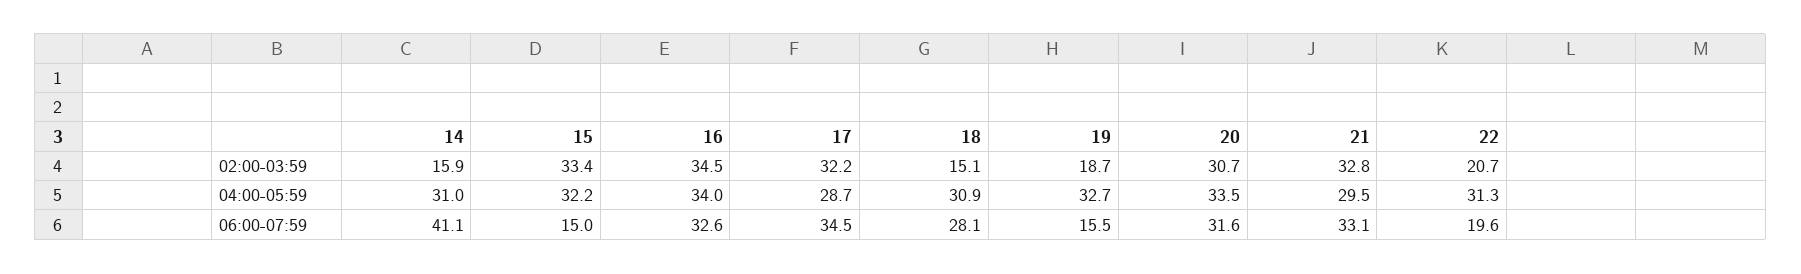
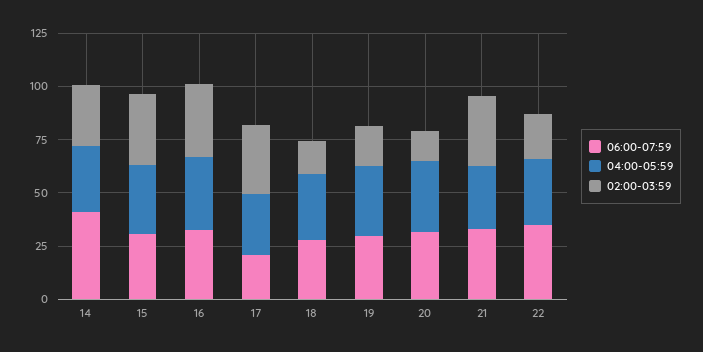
  {
    "02:00-03:59": {
-     "14": 15.9,
+     "14": 30,
      "15": 33.4,
      "16": 34.5,
      "17": 32.2,
      "18": 15.1,
      "19": 18.7,
-     "20": 30.7,
+     "20": 15,
      "21": 32.8,
      "22": 20.7
    },
    "04:00-05:59": {
      "14": 31,
      "15": 32.2,
      "16": 34,
      "17": 28.7,
      "18": 30.9,
      "19": 32.7,
      "20": 33.5,
      "21": 29.5,
      "22": 31.3
    },
    "06:00-07:59": {
      "14": 41.1,
-     "15": 15,
+     "15": 30,
      "16": 32.6,
-     "17": 34.5,
+     "17": 20,
      "18": 28.1,
-     "19": 15.5,
+     "19": 30,
      "20": 31.6,
      "21": 33.1,
-     "22": 19.6
+     "22": 35
    }
  }

